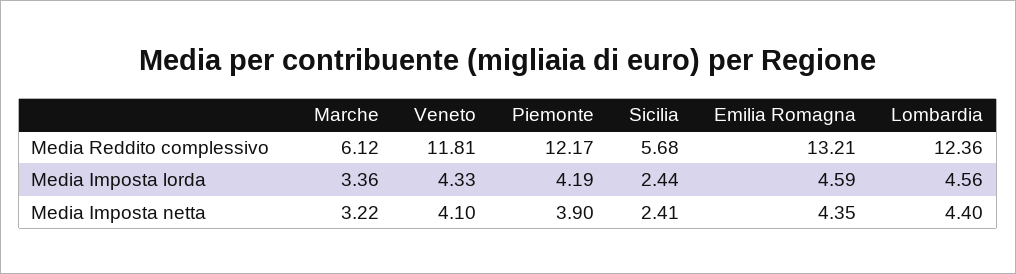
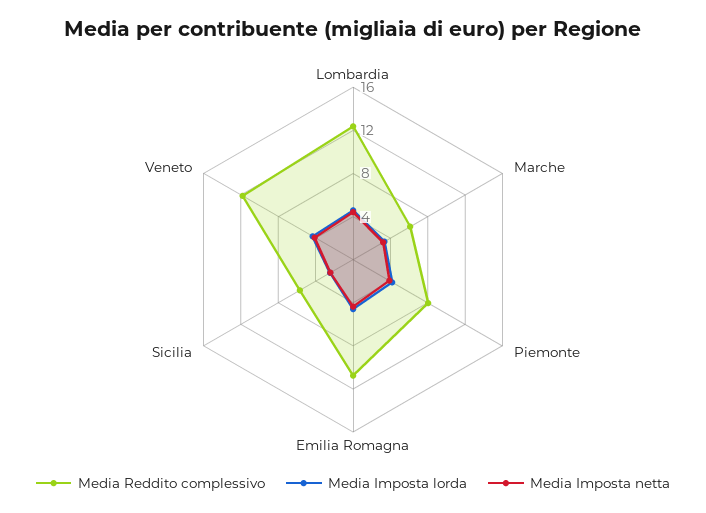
  {
    "Media Reddito complessivo": {
      "Marche": 6.12,
      "Veneto": 11.81,
-     "Piemonte": 12.17,
+     "Piemonte": 8,
      "Sicilia": 5.68,
-     "Emilia Romagna": 13.21,
+     "Emilia Romagna": 11,
      "Lombardia": 12.36
    },
    "Media Imposta lorda": {
      "Marche": 3.36,
      "Veneto": 4.33,
      "Piemonte": 4.19,
      "Sicilia": 2.44,
      "Emilia Romagna": 4.59,
      "Lombardia": 4.56
    },
    "Media Imposta netta": {
      "Marche": 3.22,
      "Veneto": 4.1,
      "Piemonte": 3.9,
      "Sicilia": 2.41,
      "Emilia Romagna": 4.35,
      "Lombardia": 4.4
    }
  }

